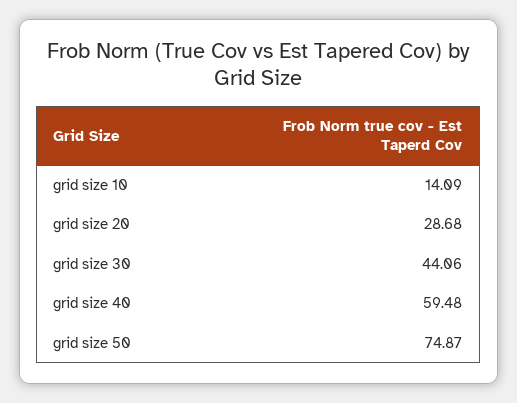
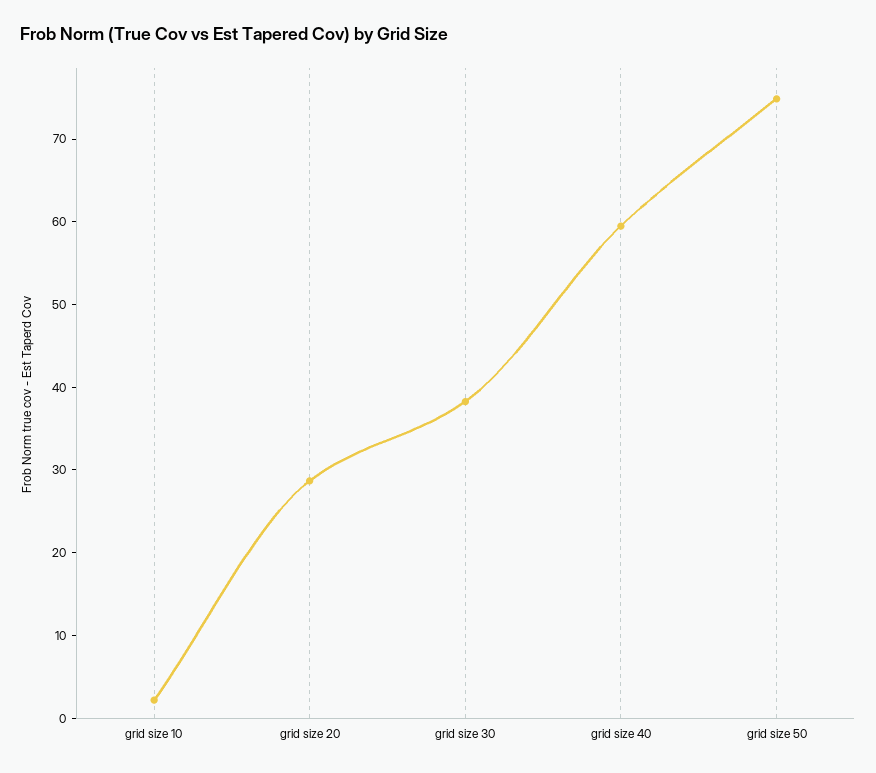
  {
-   "grid size 10": 14.09,
+   "grid size 10": 2,
    "grid size 20": 28.68,
-   "grid size 30": 44.06,
+   "grid size 30": 38,
    "grid size 40": 59.48,
    "grid size 50": 74.87
  }

